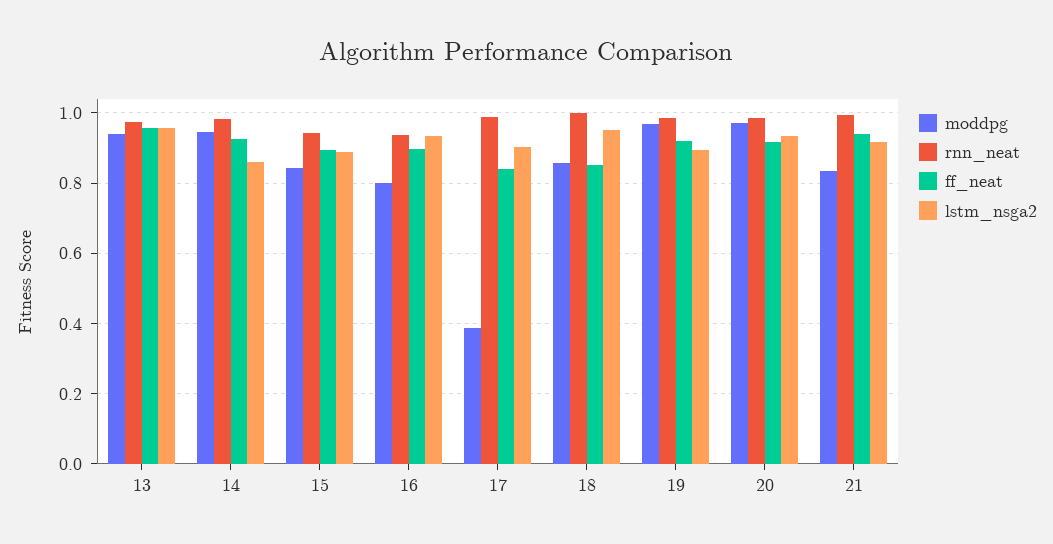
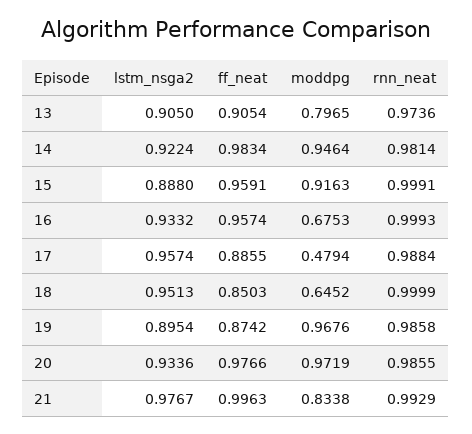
  {
    "moddpg": {
-     "13": 0.94,
+     "13": 0.7965,
      "14": 0.9464,
-     "15": 0.84,
+     "15": 0.9163,
-     "16": 0.8,
+     "16": 0.6753,
-     "17": 0.38,
+     "17": 0.4794,
-     "18": 0.86,
+     "18": 0.6452,
      "19": 0.9676,
      "20": 0.9719,
      "21": 0.8338
    },
    "rnn_neat": {
      "13": 0.9736,
      "14": 0.9814,
-     "15": 0.94,
+     "15": 0.9991,
-     "16": 0.94,
+     "16": 0.9993,
      "17": 0.9884,
      "18": 0.9999,
      "19": 0.9858,
      "20": 0.9855,
      "21": 0.9929
    },
    "ff_neat": {
-     "13": 0.96,
+     "13": 0.9054,
-     "14": 0.92,
+     "14": 0.9834,
-     "15": 0.9,
+     "15": 0.9591,
-     "16": 0.9,
+     "16": 0.9574,
-     "17": 0.84,
+     "17": 0.8855,
      "18": 0.8503,
-     "19": 0.92,
+     "19": 0.8742,
-     "20": 0.92,
+     "20": 0.9766,
-     "21": 0.94
+     "21": 0.9963
    },
    "lstm_nsga2": {
-     "13": 0.96,
+     "13": 0.905,
-     "14": 0.86,
+     "14": 0.9224,
      "15": 0.888,
      "16": 0.9332,
-     "17": 0.9,
+     "17": 0.9574,
      "18": 0.9513,
      "19": 0.8954,
      "20": 0.9336,
-     "21": 0.92
+     "21": 0.9767
    }
  }

